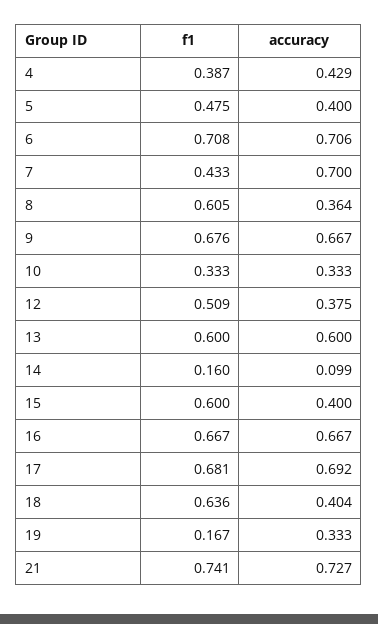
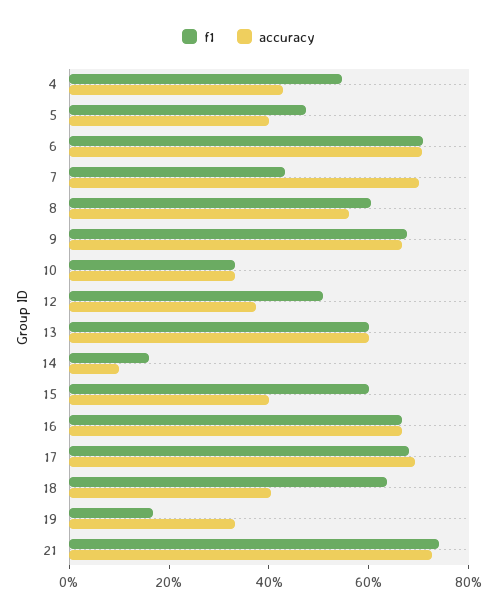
  {
    "f1": {
-     "4": 0.387,
+     "4": 0.55,
      "5": 0.475,
      "6": 0.708,
      "7": 0.433,
      "8": 0.605,
      "9": 0.676,
      "10": 0.333,
      "12": 0.509,
      "13": 0.6,
      "14": 0.16,
      "15": 0.6,
      "16": 0.667,
      "17": 0.681,
      "18": 0.636,
      "19": 0.167,
      "21": 0.741
    },
    "accuracy": {
      "4": 0.429,
      "5": 0.4,
      "6": 0.706,
      "7": 0.7,
-     "8": 0.364,
+     "8": 0.55,
      "9": 0.667,
      "10": 0.333,
      "12": 0.375,
      "13": 0.6,
      "14": 0.099,
      "15": 0.4,
      "16": 0.667,
      "17": 0.692,
      "18": 0.404,
      "19": 0.333,
      "21": 0.727
    }
  }

